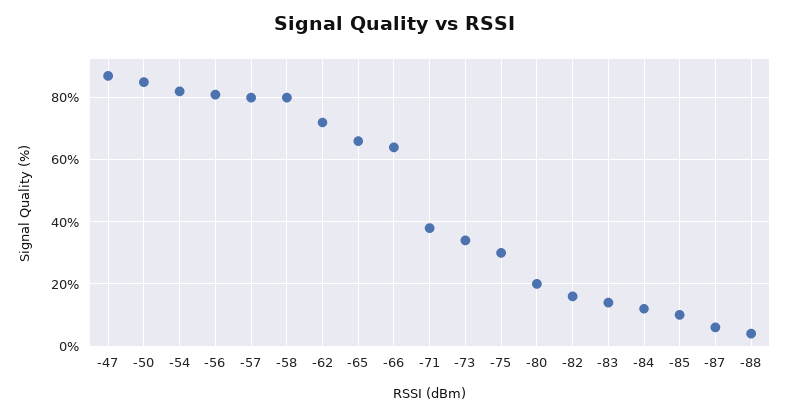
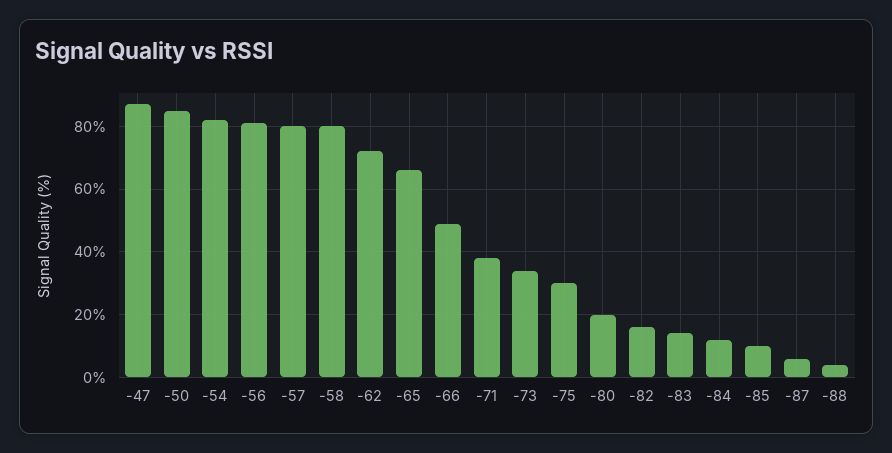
  {
    "-47": 85,
    "-50": 85,
    "-54": 80,
    "-56": 80,
    "-57": 80,
    "-58": 80,
    "-62": 70,
    "-65": 65,
-   "-66": 65,
+   "-66": 50,
    "-71": 40,
    "-73": 35,
    "-75": 30,
    "-80": 20,
    "-82": 15,
    "-83": 15,
    "-84": 10,
    "-85": 10,
    "-87": 5,
    "-88": 5
  }

